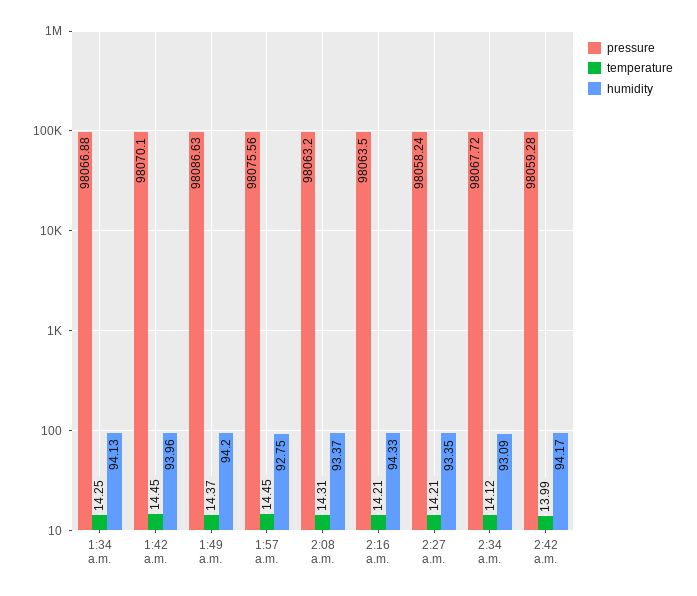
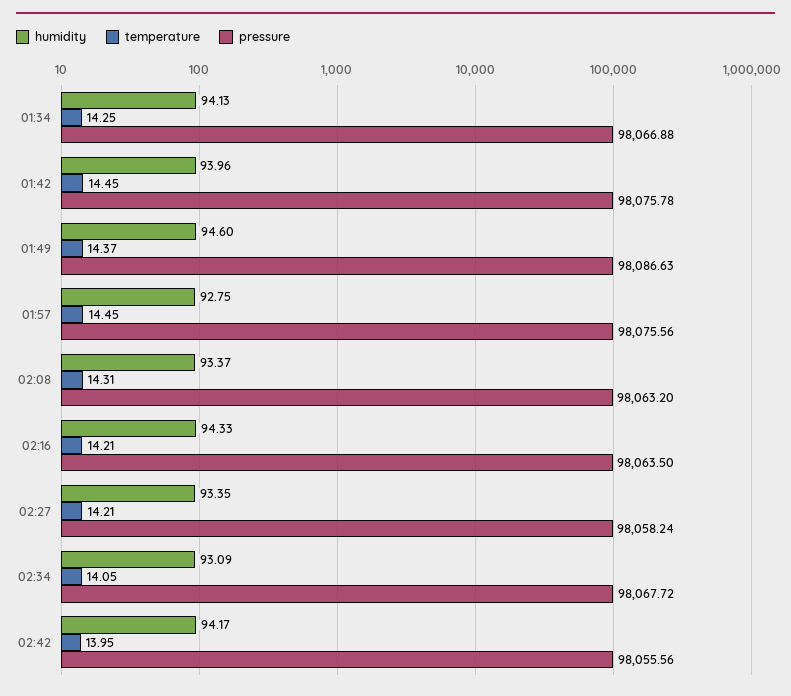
  {
    "pressure": {
      "1:34 a.m.": 98066.88,
-     "1:42 a.m.": 98070.1,
+     "1:42 a.m.": 98075.78,
      "1:49 a.m.": 98086.63,
      "1:57 a.m.": 98075.56,
      "2:08 a.m.": 98063.2,
      "2:16 a.m.": 98063.5,
      "2:27 a.m.": 98058.24,
      "2:34 a.m.": 98067.72,
-     "2:42 a.m.": 98059.28
+     "2:42 a.m.": 98055.56
    },
    "temperature": {
      "1:34 a.m.": 14.25,
      "1:42 a.m.": 14.45,
      "1:49 a.m.": 14.37,
      "1:57 a.m.": 14.45,
      "2:08 a.m.": 14.31,
      "2:16 a.m.": 14.21,
      "2:27 a.m.": 14.21,
-     "2:34 a.m.": 14.12,
+     "2:34 a.m.": 14.05,
-     "2:42 a.m.": 13.99
+     "2:42 a.m.": 13.95
    },
    "humidity": {
      "1:34 a.m.": 94.13,
      "1:42 a.m.": 93.96,
-     "1:49 a.m.": 94.2,
+     "1:49 a.m.": 94.6,
      "1:57 a.m.": 92.75,
      "2:08 a.m.": 93.37,
      "2:16 a.m.": 94.33,
      "2:27 a.m.": 93.35,
      "2:34 a.m.": 93.09,
      "2:42 a.m.": 94.17
    }
  }

